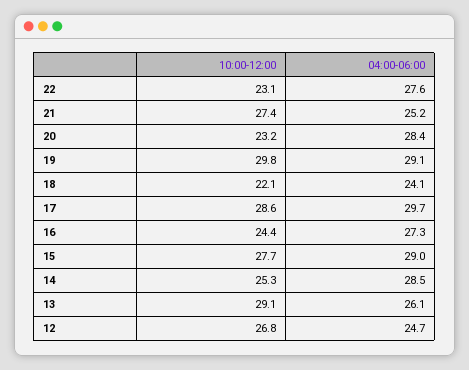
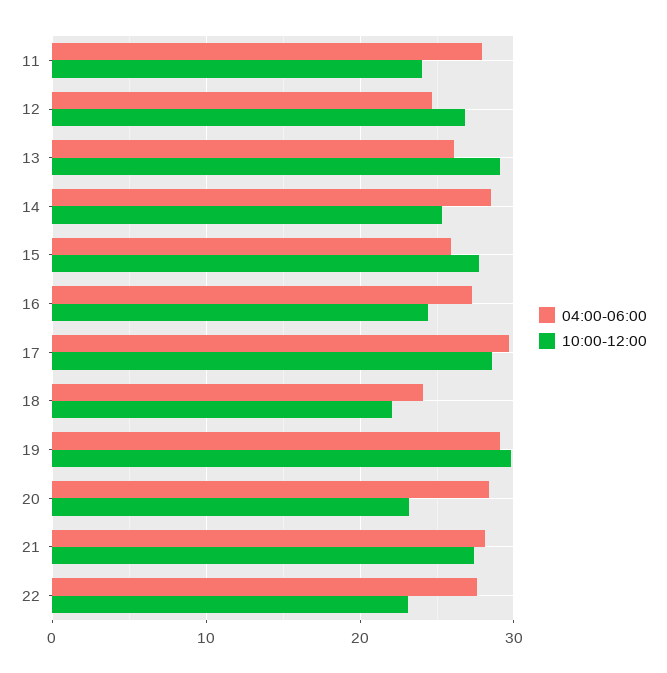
  {
    "10:00-12:00": {
      "22": 23.1,
      "21": 27.4,
      "20": 23.2,
      "19": 29.8,
      "18": 22.1,
      "17": 28.6,
      "16": 24.4,
      "15": 27.7,
      "14": 25.3,
      "13": 29.1,
-     "12": 26.8
+     "12": 26.8,
+     "11": 24
    },
    "04:00-06:00": {
      "22": 27.6,
-     "21": 25.2,
+     "21": 28,
      "20": 28.4,
      "19": 29.1,
      "18": 24.1,
      "17": 29.7,
      "16": 27.3,
-     "15": 29,
+     "15": 26,
      "14": 28.5,
      "13": 26.1,
-     "12": 24.7
+     "12": 24.7,
+     "11": 28
    }
  }

